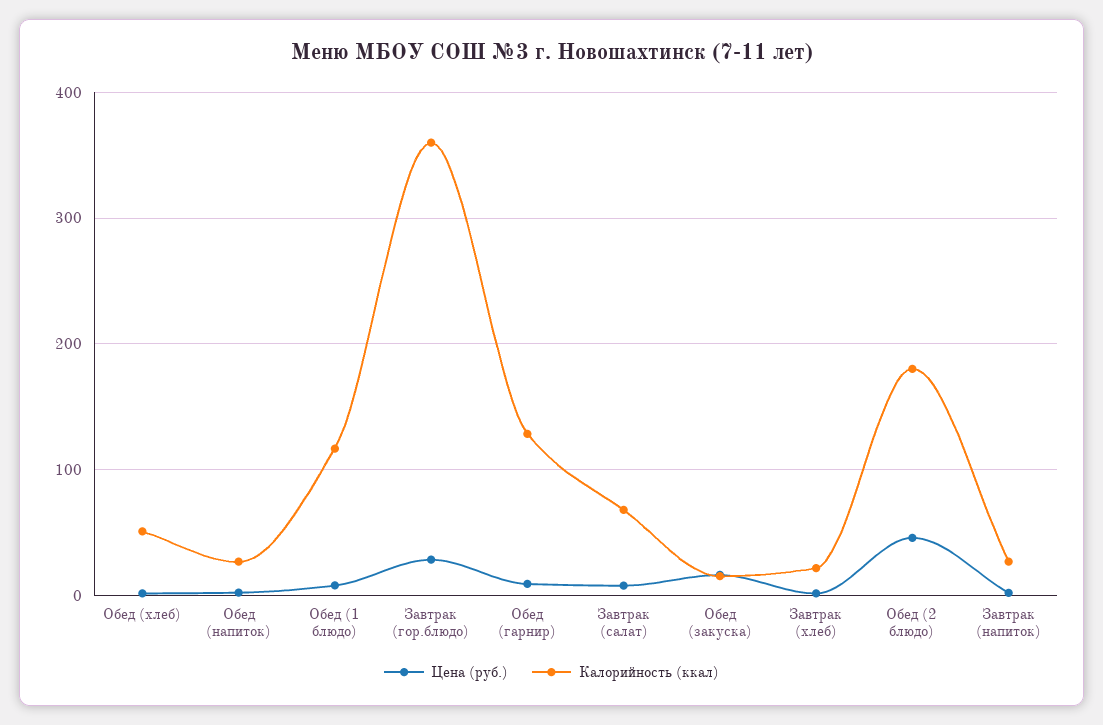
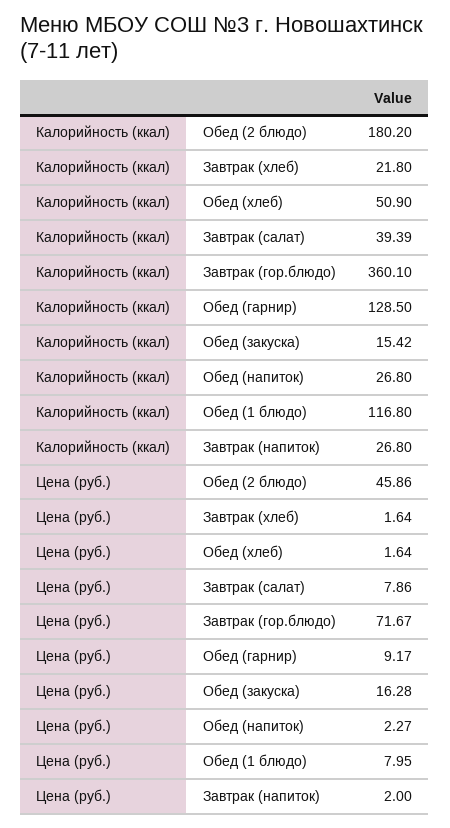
  {
    "Цена (руб.)": {
      "Обед (хлеб)": 1.64,
      "Обед (напиток)": 2.27,
      "Обед (1 блюдо)": 7.95,
-     "Завтрак (гор.блюдо)": 30,
+     "Завтрак (гор.блюдо)": 71.67,
      "Обед (гарнир)": 9.17,
      "Завтрак (салат)": 7.86,
      "Обед (закуска)": 16.28,
      "Завтрак (хлеб)": 1.64,
      "Обед (2 блюдо)": 45.86,
      "Завтрак (напиток)": 2
    },
    "Калорийность (ккал)": {
      "Обед (хлеб)": 50.9,
      "Обед (напиток)": 26.8,
      "Обед (1 блюдо)": 116.8,
      "Завтрак (гор.блюдо)": 360.1,
      "Обед (гарнир)": 128.5,
-     "Завтрак (салат)": 70,
+     "Завтрак (салат)": 39.39,
      "Обед (закуска)": 15.42,
      "Завтрак (хлеб)": 21.8,
      "Обед (2 блюдо)": 180.2,
      "Завтрак (напиток)": 26.8
    }
  }

